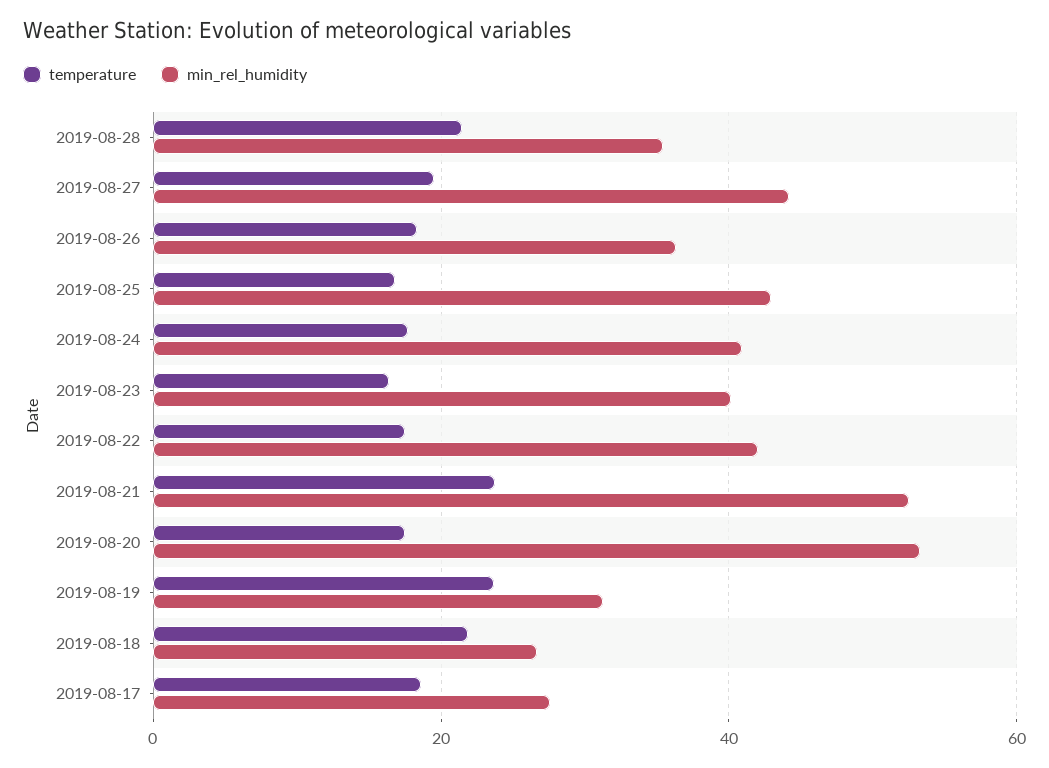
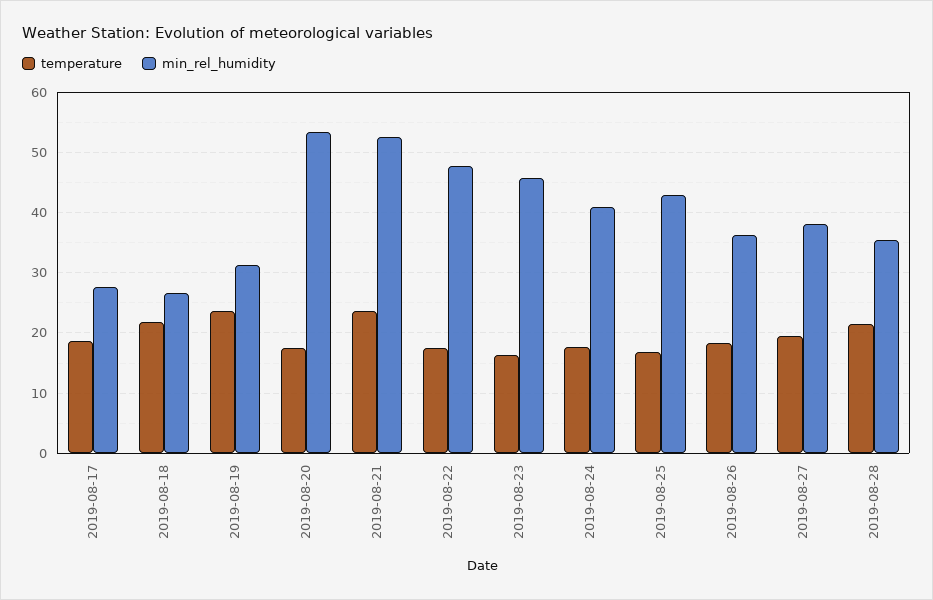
  {
    "temperature": {
      "2019-08-28": 21,
      "2019-08-27": 20,
      "2019-08-26": 18,
      "2019-08-25": 17,
      "2019-08-24": 18,
      "2019-08-23": 16,
      "2019-08-22": 18,
      "2019-08-21": 24,
      "2019-08-20": 17,
      "2019-08-19": 24,
      "2019-08-18": 22,
      "2019-08-17": 19
    },
    "min_rel_humidity": {
      "2019-08-28": 35,
-     "2019-08-27": 44,
+     "2019-08-27": 38,
      "2019-08-26": 36,
      "2019-08-25": 43,
      "2019-08-24": 41,
-     "2019-08-23": 40,
+     "2019-08-23": 46,
-     "2019-08-22": 42,
+     "2019-08-22": 48,
      "2019-08-21": 53,
      "2019-08-20": 53,
      "2019-08-19": 31,
      "2019-08-18": 27,
      "2019-08-17": 28
    }
  }

